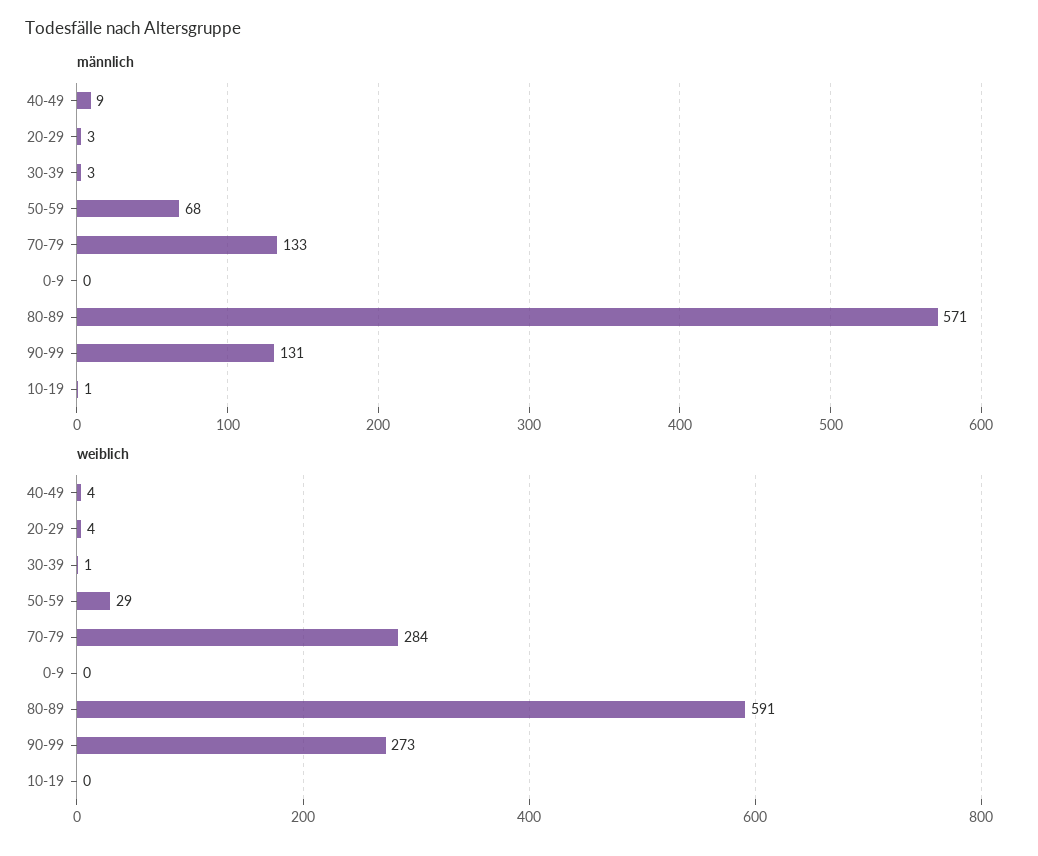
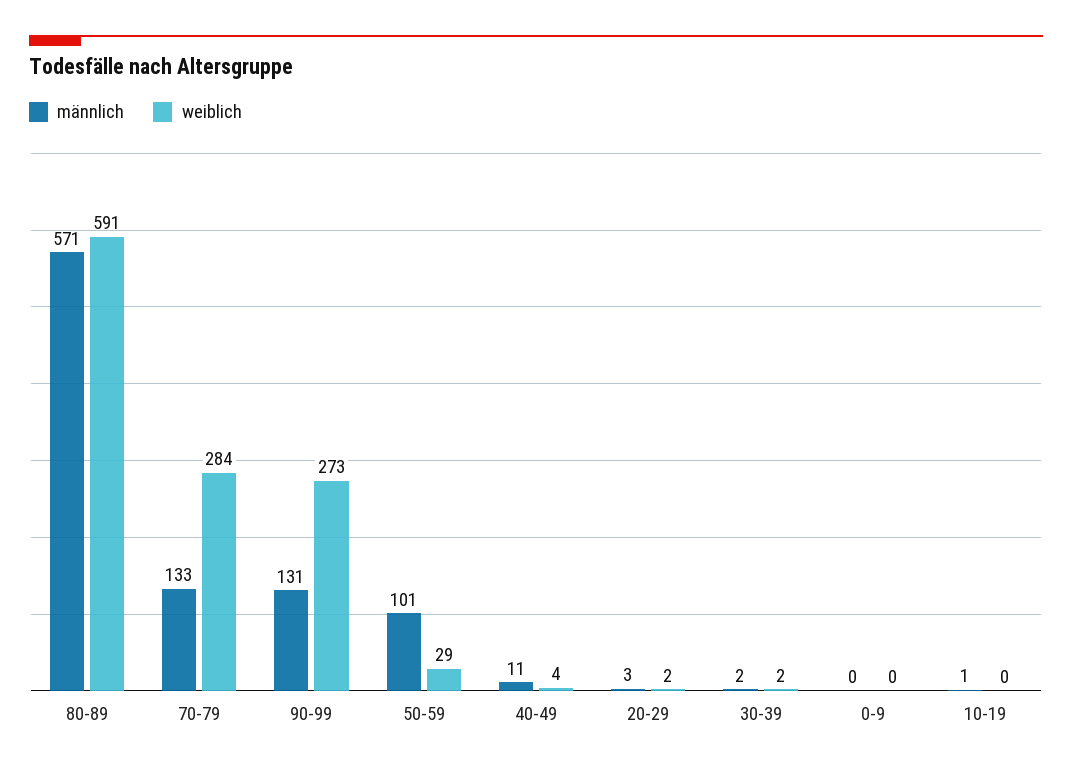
  {
    "männlich": {
-     "40-49": 9,
+     "40-49": 11,
      "20-29": 3,
-     "30-39": 3,
+     "30-39": 2,
-     "50-59": 68,
+     "50-59": 101,
      "70-79": 133,
      "0-9": 0,
      "80-89": 571,
      "90-99": 131,
      "10-19": 1
    },
    "weiblich": {
      "40-49": 4,
-     "20-29": 4,
+     "20-29": 2,
-     "30-39": 1,
+     "30-39": 2,
      "50-59": 29,
      "70-79": 284,
      "0-9": 0,
      "80-89": 591,
      "90-99": 273,
      "10-19": 0
    }
  }

